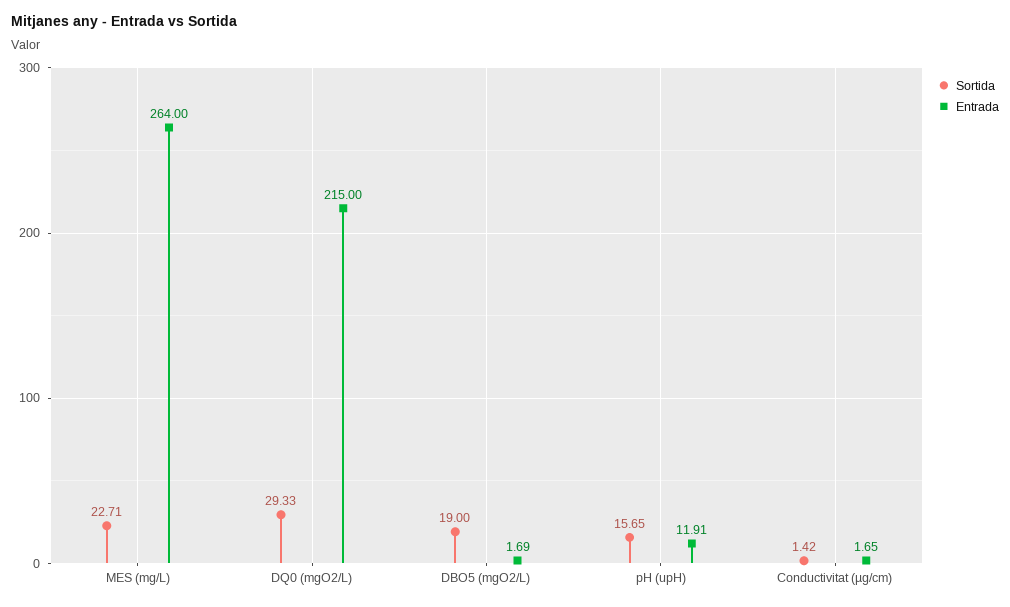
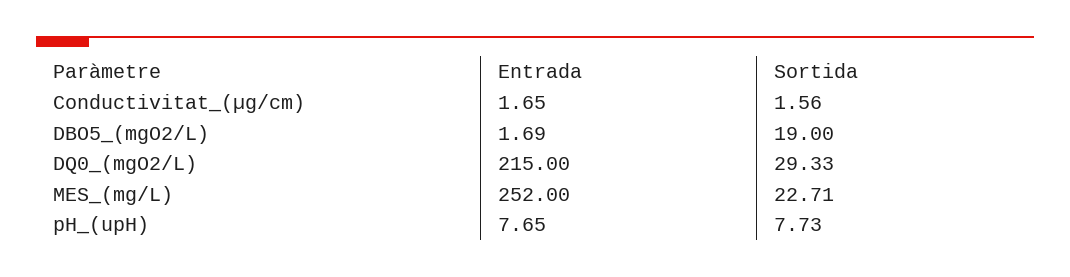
  {
    "Sortida": {
      "MES (mg/L)": 22.71,
      "DQ0 (mgO2/L)": 29.33,
      "DBO5 (mgO2/L)": 19,
-     "pH (upH)": 15.65,
+     "pH (upH)": 7.73,
-     "Conductivitat (µg/cm)": 1.42
+     "Conductivitat (µg/cm)": 1.56
    },
    "Entrada": {
-     "MES (mg/L)": 264,
+     "MES (mg/L)": 252,
      "DQ0 (mgO2/L)": 215,
      "DBO5 (mgO2/L)": 1.69,
-     "pH (upH)": 11.91,
+     "pH (upH)": 7.65,
      "Conductivitat (µg/cm)": 1.65
    }
  }

